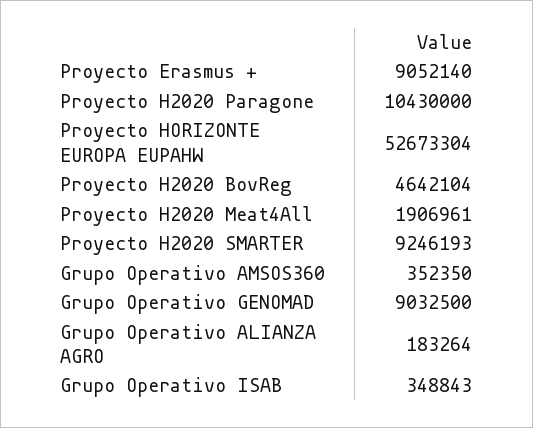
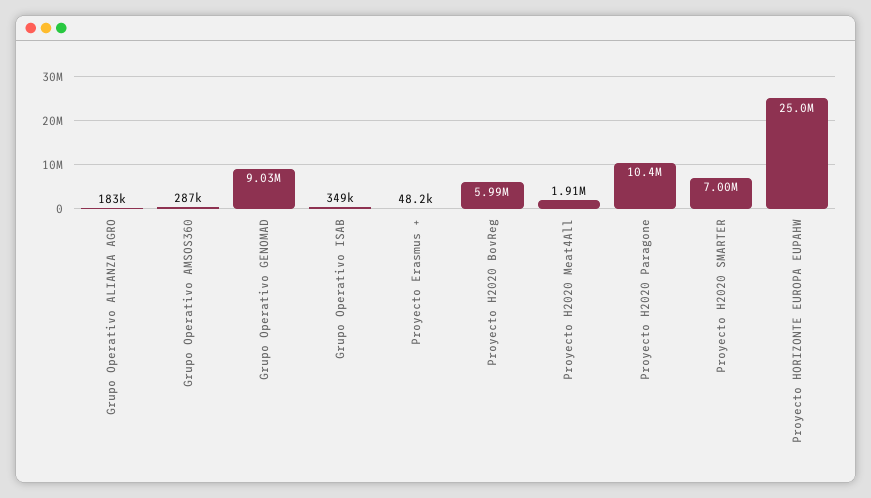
  {
-   "Proyecto Erasmus +": 9052140,
+   "Proyecto Erasmus +": 48200,
    "Proyecto H2020 Paragone": 10430000,
-   "Proyecto HORIZONTE EUROPA EUPAHW": 52673304,
+   "Proyecto HORIZONTE EUROPA EUPAHW": 25000000,
-   "Proyecto H2020 BovReg": 4642104,
+   "Proyecto H2020 BovReg": 5990000,
    "Proyecto H2020 Meat4All": 1906961,
-   "Proyecto H2020 SMARTER": 9246193,
+   "Proyecto H2020 SMARTER": 7000000,
-   "Grupo Operativo AMSOS360": 352350,
+   "Grupo Operativo AMSOS360": 287000,
    "Grupo Operativo GENOMAD": 9032500,
    "Grupo Operativo ALIANZA AGRO": 183264,
    "Grupo Operativo ISAB": 348843
  }

